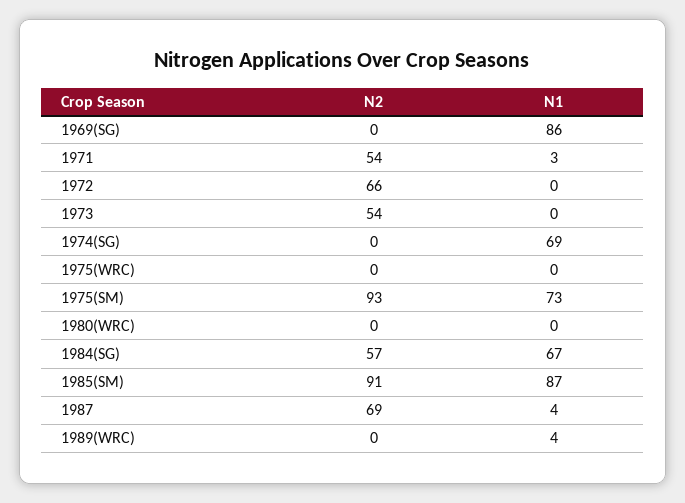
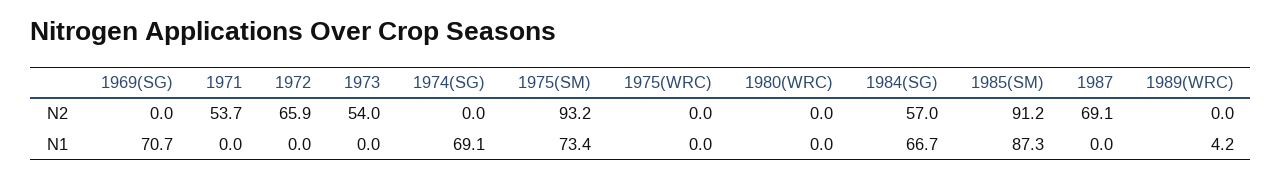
  {
    "N2": {
      "1969(SG)": 0,
      "1971": 53.7,
      "1972": 65.9,
      "1973": 54,
      "1974(SG)": 0,
      "1975(WRC)": 0,
      "1975(SM)": 93.2,
      "1980(WRC)": 0,
      "1984(SG)": 57,
      "1985(SM)": 91.2,
      "1987": 69.1,
      "1989(WRC)": 0
    },
    "N1": {
-     "1969(SG)": 86,
+     "1969(SG)": 70.7,
-     "1971": 3,
+     "1971": 0,
      "1972": 0,
      "1973": 0,
      "1974(SG)": 69.1,
      "1975(WRC)": 0,
      "1975(SM)": 73.4,
      "1980(WRC)": 0,
      "1984(SG)": 66.7,
      "1985(SM)": 87.3,
-     "1987": 4,
+     "1987": 0,
      "1989(WRC)": 4.2
    }
  }

